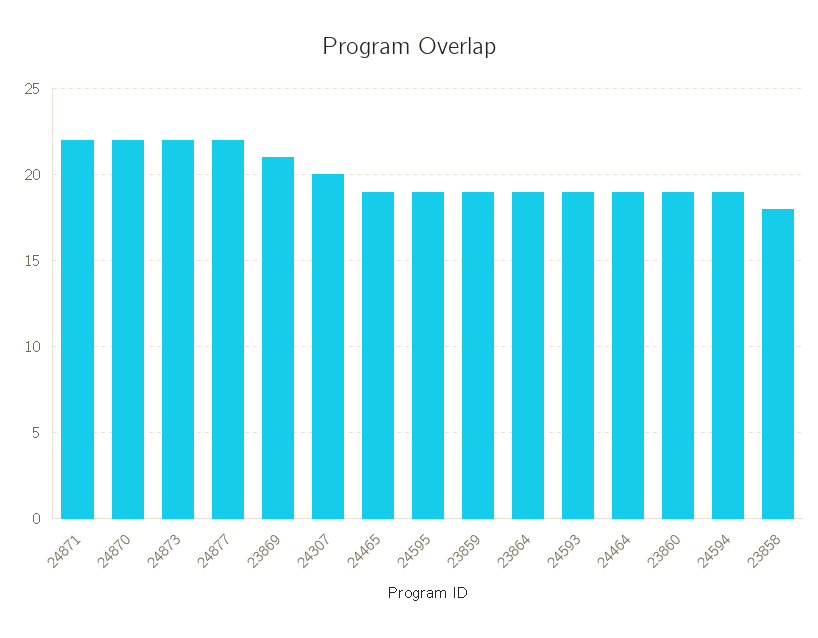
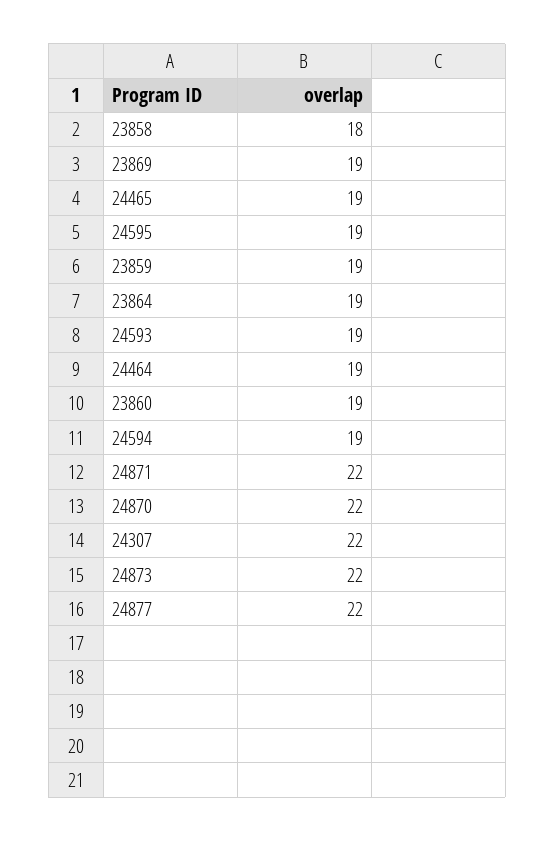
  {
    "24871": 22,
    "24870": 22,
    "24873": 22,
    "24877": 22,
-   "23869": 21,
+   "23869": 19,
-   "24307": 20,
+   "24307": 22,
    "24465": 19,
    "24595": 19,
    "23859": 19,
    "23864": 19,
    "24593": 19,
    "24464": 19,
    "23860": 19,
    "24594": 19,
    "23858": 18
  }

